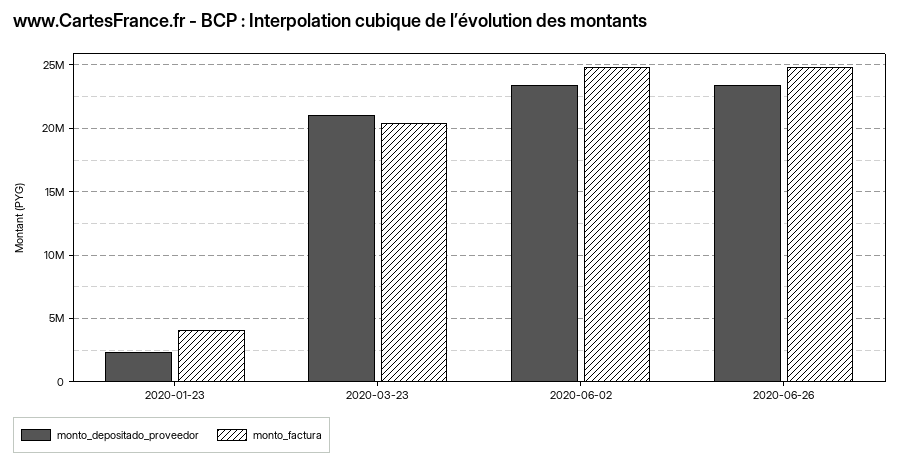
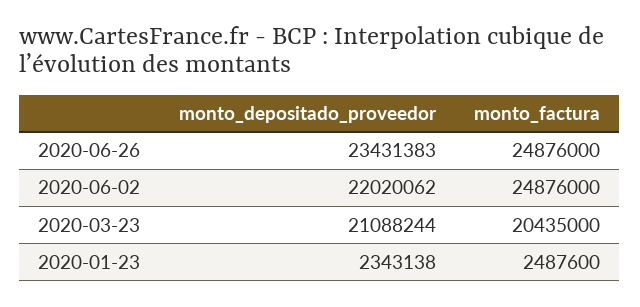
  {
    "monto_depositado_proveedor": {
      "2020-01-23": 2343138,
      "2020-03-23": 21088244,
-     "2020-06-02": 23500000,
+     "2020-06-02": 22020062,
      "2020-06-26": 23431383
    },
    "monto_factura": {
-     "2020-01-23": 4000000,
+     "2020-01-23": 2487600,
      "2020-03-23": 20435000,
      "2020-06-02": 24876000,
      "2020-06-26": 24876000
    }
  }

